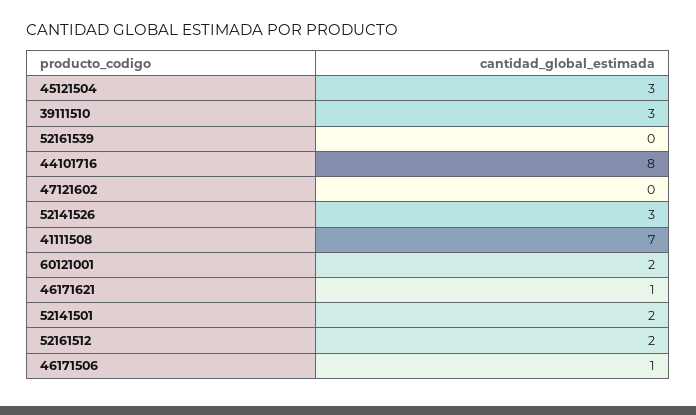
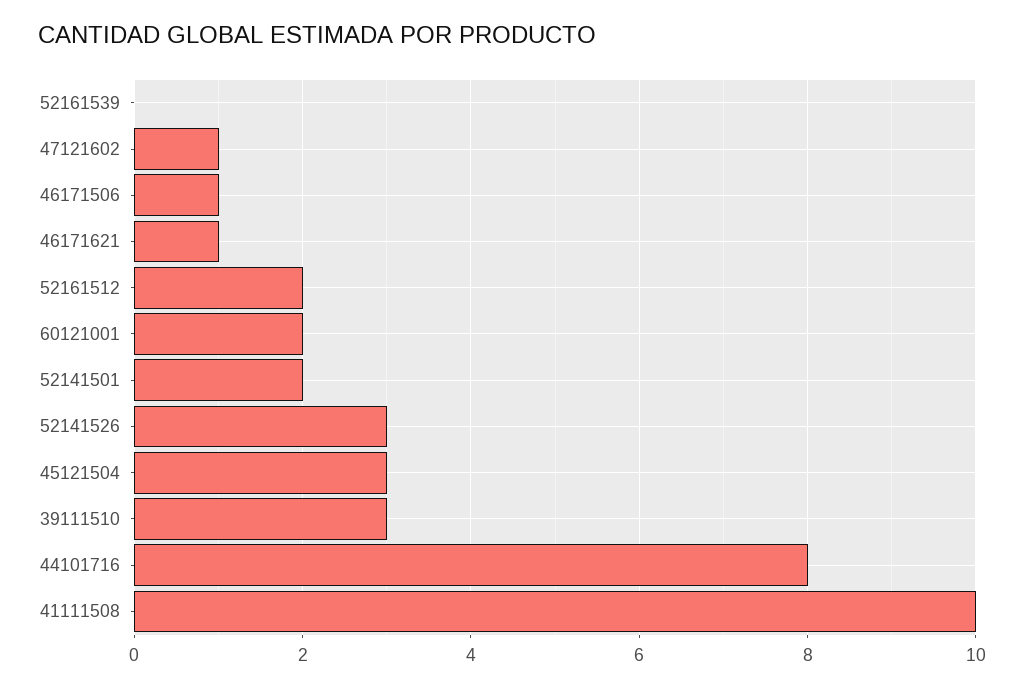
  {
    "45121504": 3,
    "39111510": 3,
    "52161539": 0,
    "44101716": 8,
-   "47121602": 0,
+   "47121602": 1,
    "52141526": 3,
-   "41111508": 7,
+   "41111508": 10,
    "60121001": 2,
    "46171621": 1,
    "52141501": 2,
    "52161512": 2,
    "46171506": 1
  }

